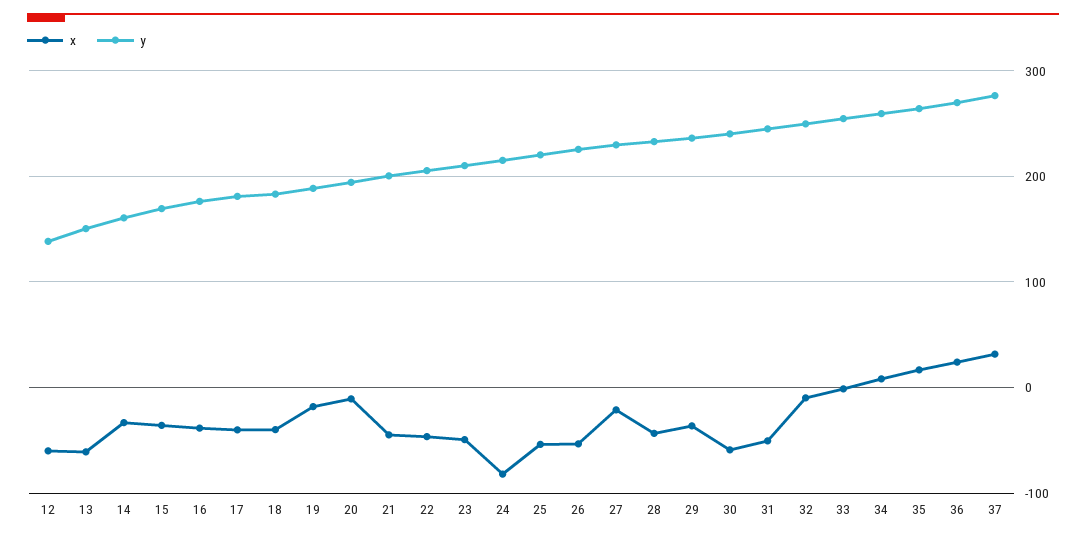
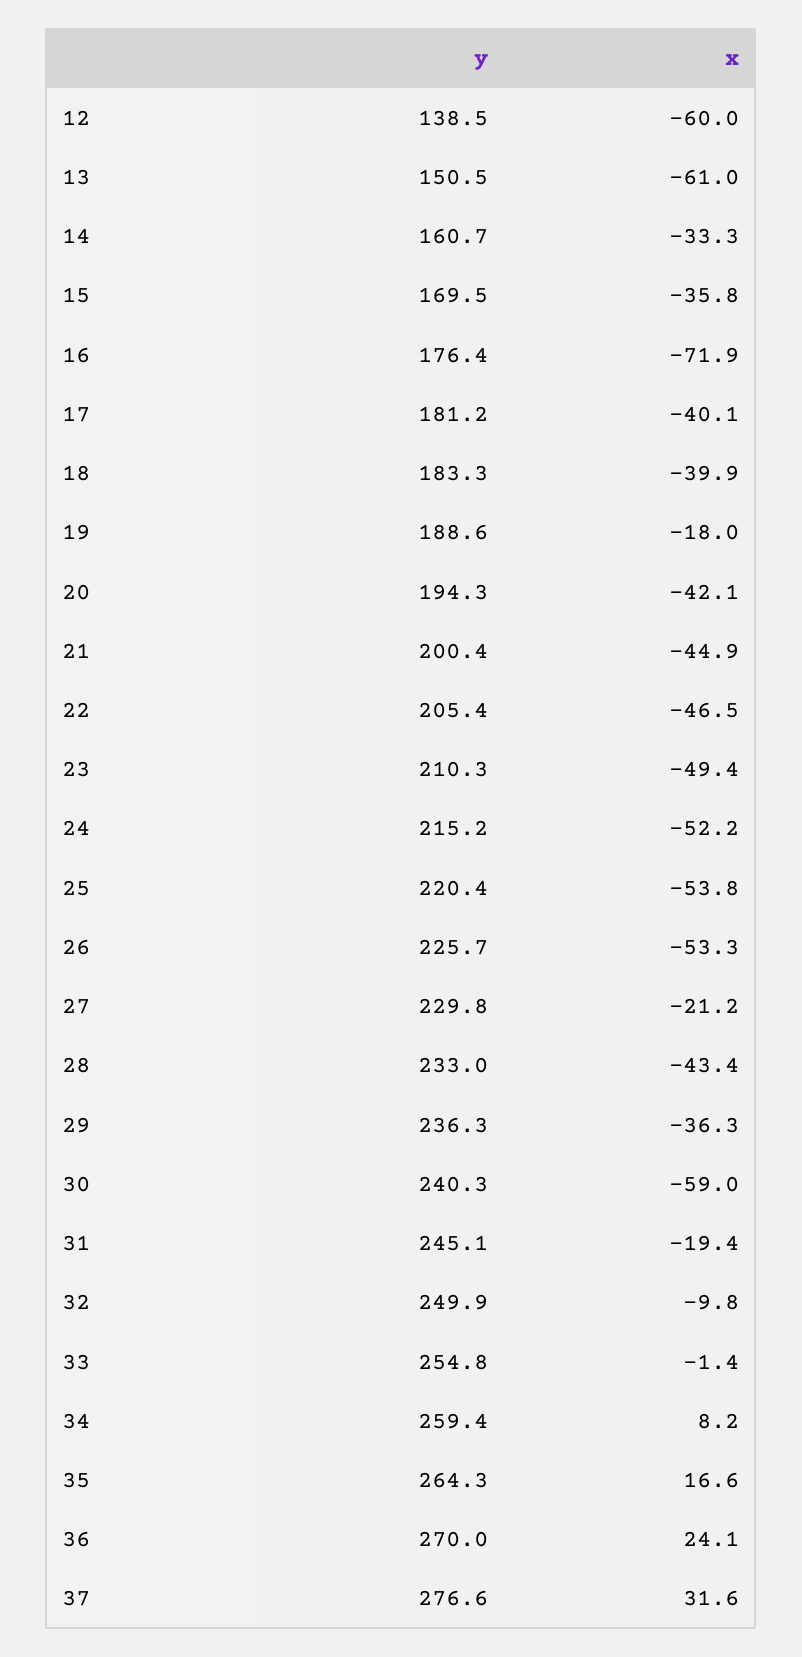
  {
    "x": {
      "12": -60,
      "13": -61,
      "14": -33.3,
      "15": -35.8,
-     "16": -40,
+     "16": -71.9,
      "17": -40.1,
      "18": -39.9,
      "19": -18,
-     "20": -10,
+     "20": -42.1,
      "21": -44.9,
      "22": -46.5,
      "23": -49.4,
-     "24": -80,
+     "24": -52.2,
      "25": -53.8,
      "26": -53.3,
      "27": -21.2,
      "28": -43.4,
      "29": -36.3,
      "30": -59,
-     "31": -50,
+     "31": -19.4,
      "32": -9.8,
      "33": -1.4,
      "34": 8.2,
      "35": 16.6,
      "36": 24.1,
      "37": 31.6
    },
    "y": {
      "12": 138.5,
      "13": 150.5,
      "14": 160.7,
      "15": 169.5,
      "16": 176.4,
      "17": 181.2,
      "18": 183.3,
      "19": 188.6,
      "20": 194.3,
      "21": 200.4,
      "22": 205.4,
      "23": 210.3,
      "24": 215.2,
      "25": 220.4,
      "26": 225.7,
      "27": 229.8,
      "28": 233,
      "29": 236.3,
      "30": 240.3,
      "31": 245.1,
      "32": 249.9,
      "33": 254.8,
      "34": 259.4,
      "35": 264.3,
      "36": 270,
      "37": 276.6
    }
  }

